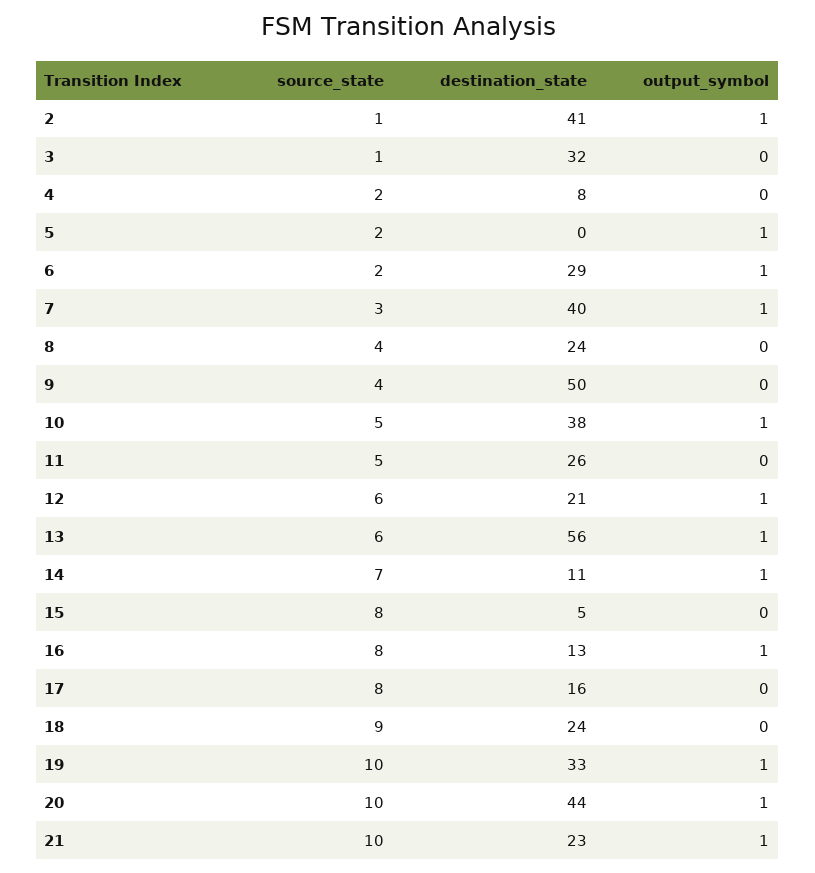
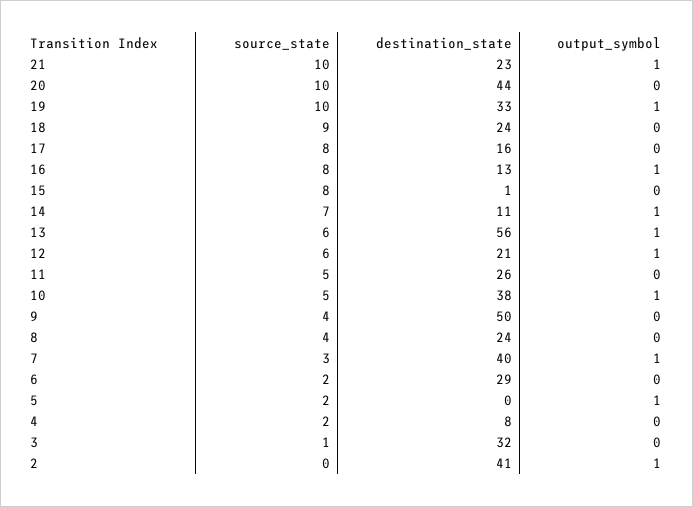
  {
    "source_state": {
-     "2": 1,
+     "2": 0,
      "3": 1,
      "4": 2,
      "5": 2,
      "6": 2,
      "7": 3,
      "8": 4,
      "9": 4,
      "10": 5,
      "11": 5,
      "12": 6,
      "13": 6,
      "14": 7,
      "15": 8,
      "16": 8,
      "17": 8,
      "18": 9,
      "19": 10,
      "20": 10,
      "21": 10
    },
    "destination_state": {
      "2": 41,
      "3": 32,
      "4": 8,
      "5": 0,
      "6": 29,
      "7": 40,
      "8": 24,
      "9": 50,
      "10": 38,
      "11": 26,
      "12": 21,
      "13": 56,
      "14": 11,
-     "15": 5,
+     "15": 1,
      "16": 13,
      "17": 16,
      "18": 24,
      "19": 33,
      "20": 44,
      "21": 23
    },
    "output_symbol": {
      "2": 1,
      "3": 0,
      "4": 0,
      "5": 1,
-     "6": 1,
+     "6": 0,
      "7": 1,
      "8": 0,
      "9": 0,
      "10": 1,
      "11": 0,
      "12": 1,
      "13": 1,
      "14": 1,
      "15": 0,
      "16": 1,
      "17": 0,
      "18": 0,
      "19": 1,
-     "20": 1,
+     "20": 0,
      "21": 1
    }
  }

